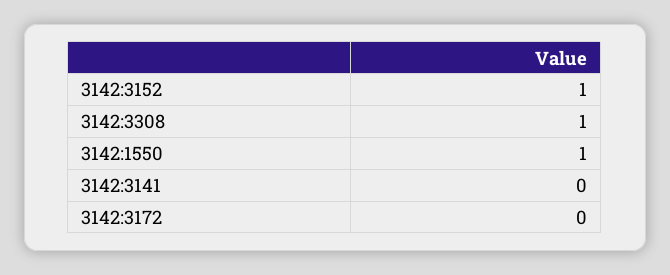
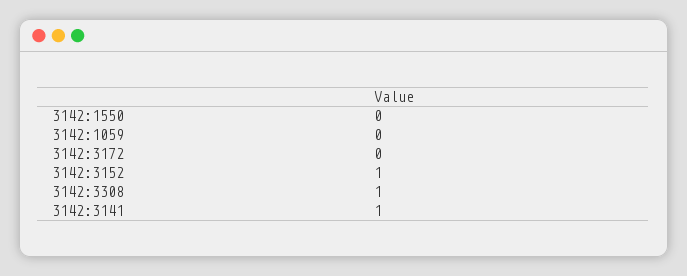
  {
    "3142:3152": 1,
    "3142:3308": 1,
-   "3142:1550": 1,
+   "3142:1550": 0,
-   "3142:3141": 0,
+   "3142:3141": 1,
-   "3142:3172": 0
+   "3142:3172": 0,
+   "3142:1059": 0
  }

